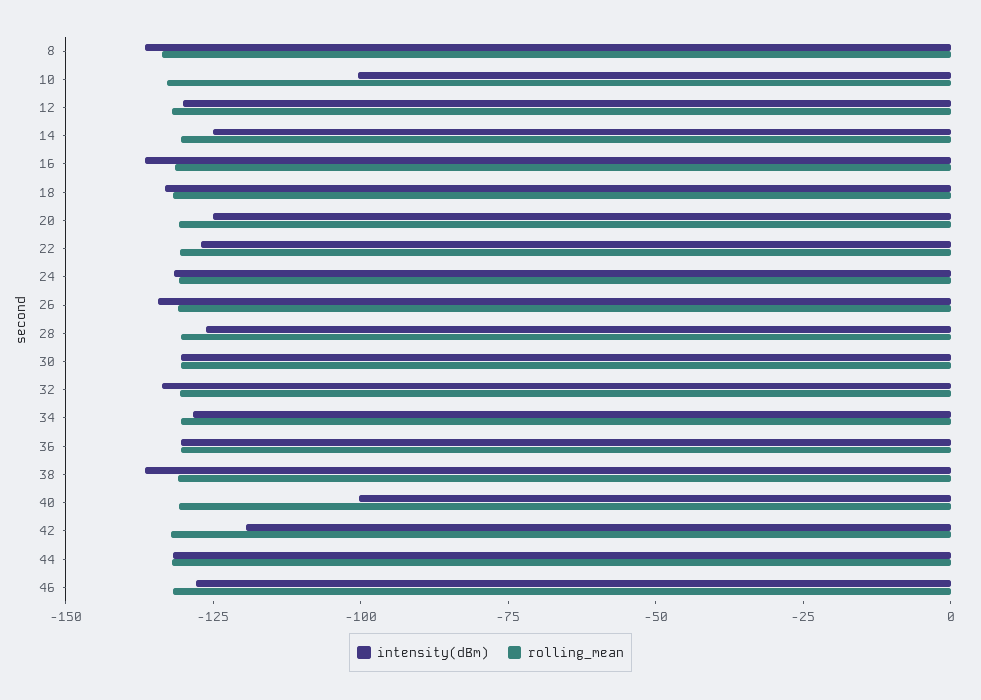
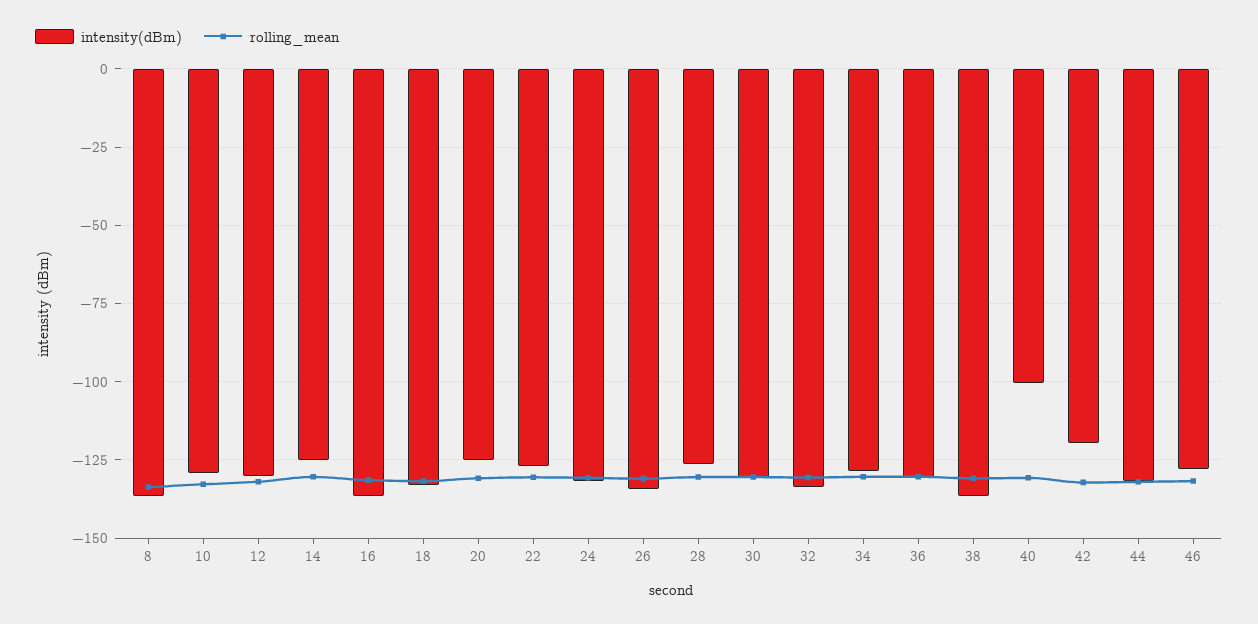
  {
    "intensity(dBm)": {
      "8": -137.5,
-     "10": -100,
+     "10": -130,
      "12": -130,
      "14": -125,
      "16": -137.5,
      "18": -132.5,
      "20": -125,
      "22": -127.5,
      "24": -132.5,
      "26": -135,
      "28": -127.5,
      "30": -130,
      "32": -132.5,
      "34": -127.5,
      "36": -130,
      "38": -137.5,
      "40": -100,
      "42": -120,
      "44": -132.5,
      "46": -127.5
    },
    "rolling_mean": {
      "8": -132.5,
      "10": -132.5,
      "12": -132.5,
      "14": -130,
      "16": -132.5,
      "18": -132.5,
      "20": -130,
      "22": -130,
      "24": -130,
      "26": -130,
      "28": -130,
      "30": -130,
      "32": -130,
      "34": -130,
      "36": -130,
      "38": -130,
      "40": -130,
      "42": -132.5,
      "44": -132.5,
      "46": -132.5
    }
  }

